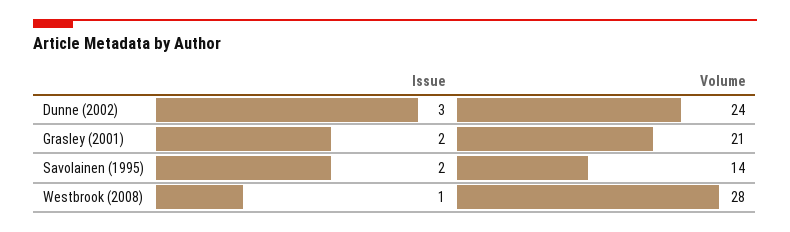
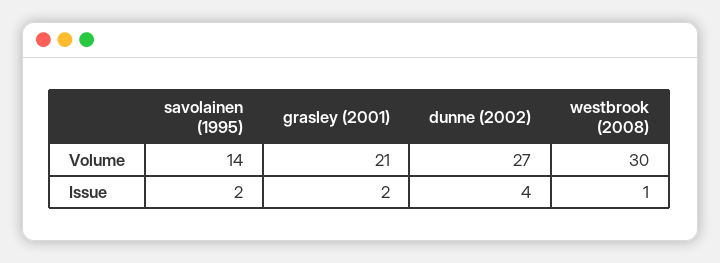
  {
    "Issue": {
-     "Dunne (2002)": 3,
+     "Dunne (2002)": 4,
      "Grasley (2001)": 2,
      "Savolainen (1995)": 2,
      "Westbrook (2008)": 1
    },
    "Volume": {
-     "Dunne (2002)": 24,
+     "Dunne (2002)": 27,
      "Grasley (2001)": 21,
      "Savolainen (1995)": 14,
-     "Westbrook (2008)": 28
+     "Westbrook (2008)": 30
    }
  }

